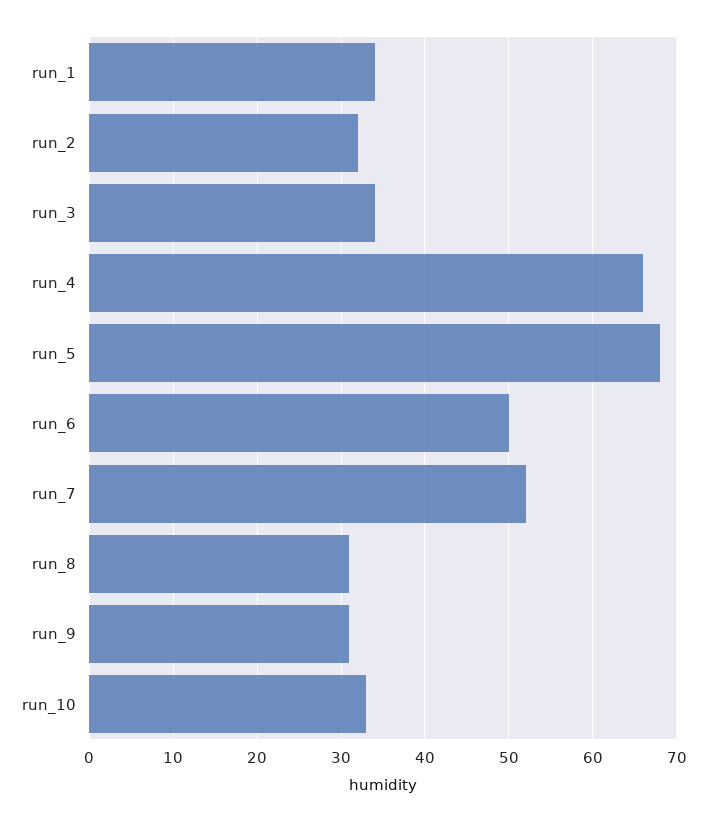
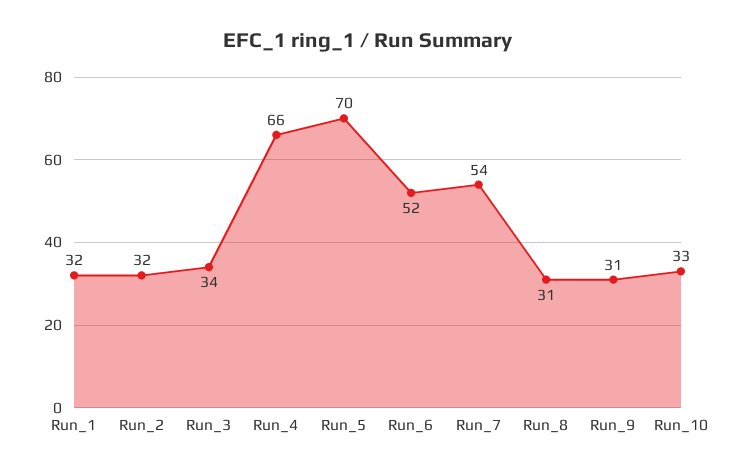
  {
-   "run_1": 34,
+   "run_1": 32,
    "run_2": 32,
    "run_3": 34,
    "run_4": 66,
-   "run_5": 68,
+   "run_5": 70,
-   "run_6": 50,
+   "run_6": 52,
-   "run_7": 52,
+   "run_7": 54,
    "run_8": 31,
    "run_9": 31,
    "run_10": 33
  }

